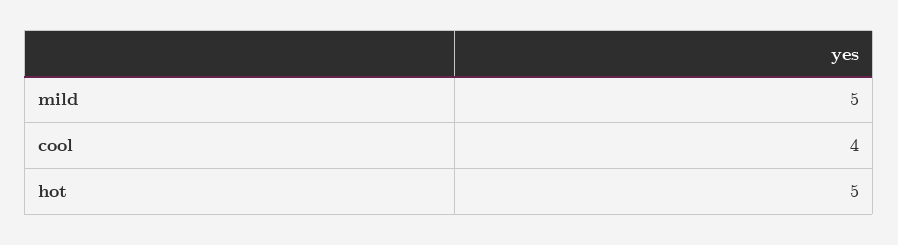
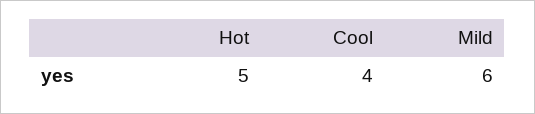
  {
-   "mild": 5,
+   "mild": 6,
    "cool": 4,
    "hot": 5
  }

